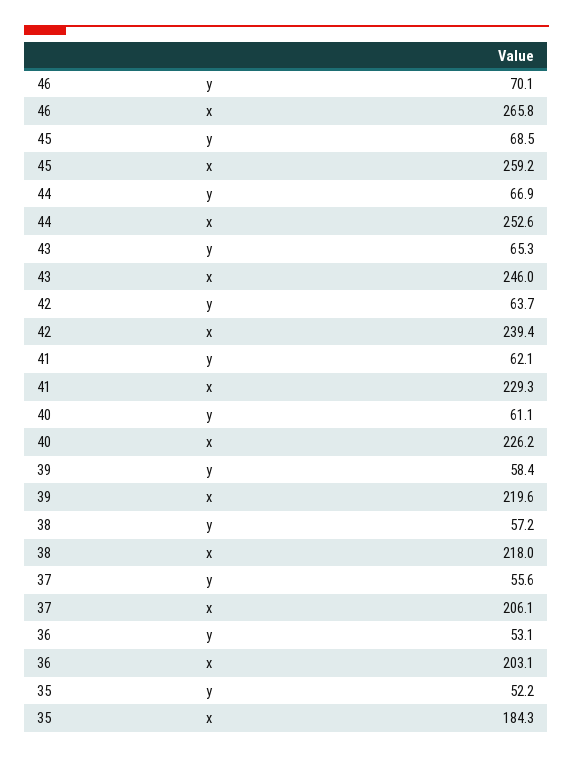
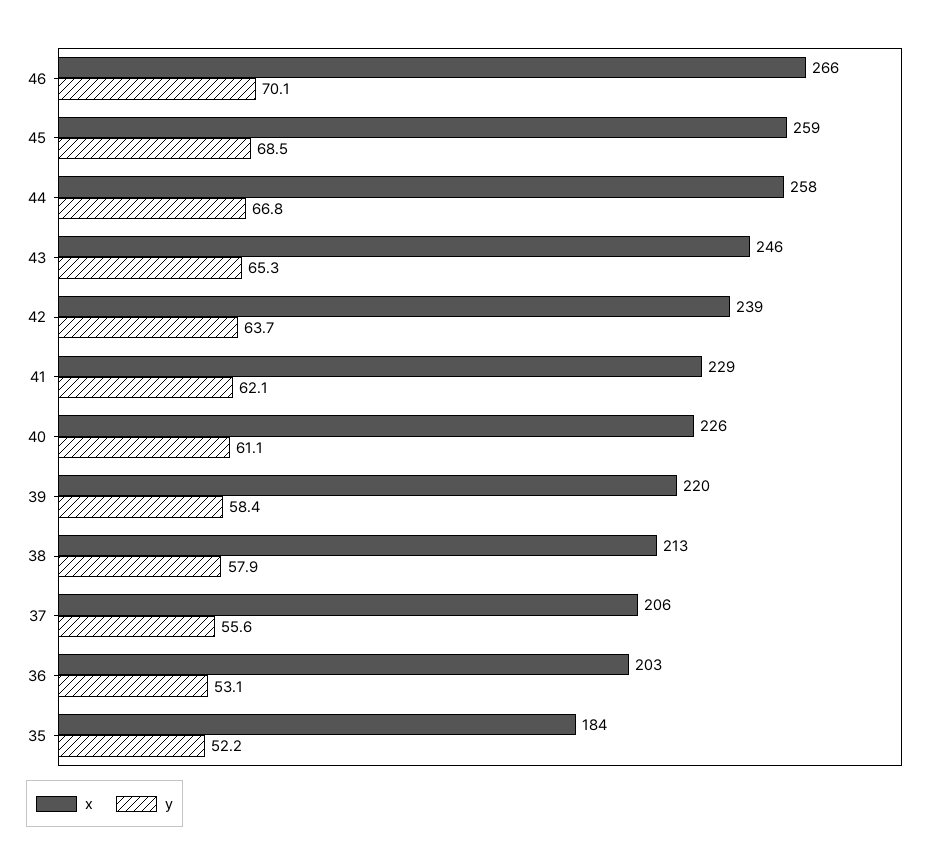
  {
    "y": {
      "46": 70.1,
      "45": 68.5,
-     "44": 66.9,
+     "44": 66.8,
      "43": 65.3,
      "42": 63.7,
      "41": 62.1,
      "40": 61.1,
      "39": 58.4,
-     "38": 57.2,
+     "38": 57.9,
      "37": 55.6,
      "36": 53.1,
      "35": 52.2
    },
    "x": {
      "46": 265.8,
      "45": 259.2,
-     "44": 252.6,
+     "44": 258,
      "43": 246,
      "42": 239.4,
      "41": 229.3,
      "40": 226.2,
      "39": 219.6,
-     "38": 218,
+     "38": 213,
      "37": 206.1,
      "36": 203.1,
      "35": 184.3
    }
  }

